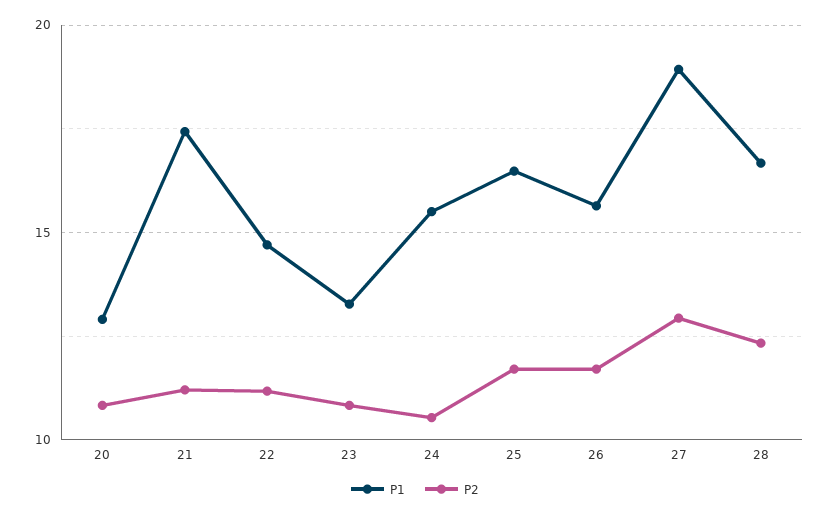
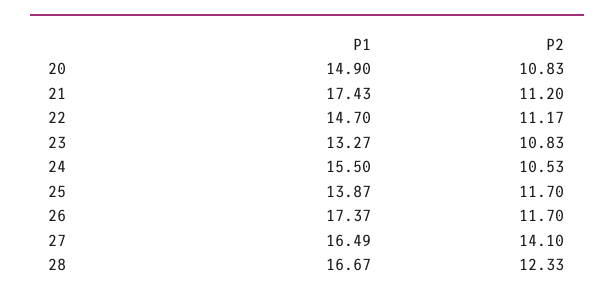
  {
    "P1": {
-     "20": 13,
+     "20": 14.9,
      "21": 17.43,
      "22": 14.7,
      "23": 13.27,
      "24": 15.5,
-     "25": 16.5,
+     "25": 13.87,
-     "26": 15.5,
+     "26": 17.37,
-     "27": 19,
+     "27": 16.49,
      "28": 16.67
    },
    "P2": {
      "20": 10.83,
      "21": 11.2,
      "22": 11.17,
      "23": 10.83,
      "24": 10.53,
      "25": 11.7,
      "26": 11.7,
-     "27": 13,
+     "27": 14.1,
      "28": 12.33
    }
  }

